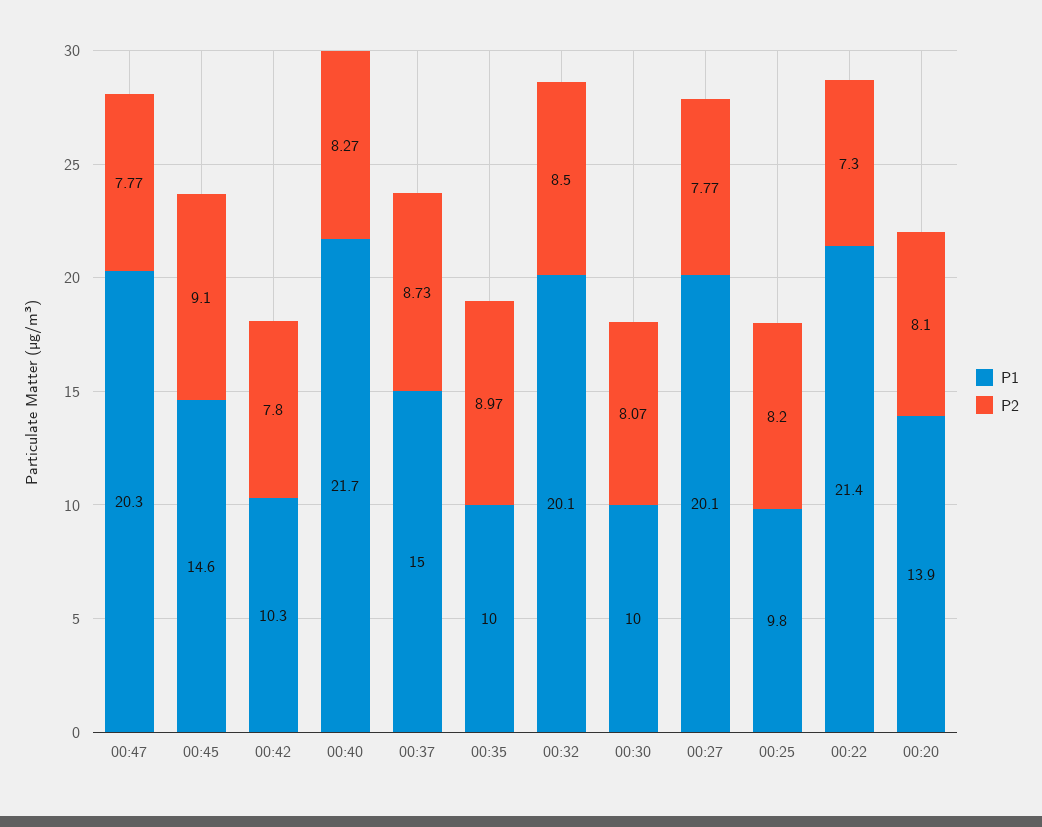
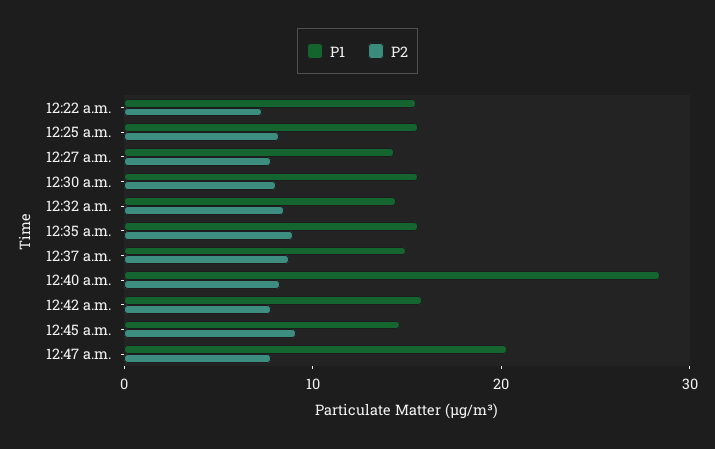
  {
    "P1": {
      "00:47": 20.3,
      "00:45": 14.6,
-     "00:42": 10.3,
+     "00:42": 16,
-     "00:40": 21.7,
+     "00:40": 28,
      "00:37": 15,
-     "00:35": 10,
+     "00:35": 16,
-     "00:32": 20.1,
+     "00:32": 14,
-     "00:30": 10,
+     "00:30": 16,
-     "00:27": 20.1,
+     "00:27": 14,
-     "00:25": 9.8,
+     "00:25": 16,
-     "00:22": 21.4,
+     "00:22": 16
-     "00:20": 13.9
    },
    "P2": {
      "00:47": 7.77,
      "00:45": 9.1,
      "00:42": 7.8,
      "00:40": 8.27,
      "00:37": 8.73,
      "00:35": 8.97,
      "00:32": 8.5,
      "00:30": 8.07,
      "00:27": 7.77,
      "00:25": 8.2,
-     "00:22": 7.3,
+     "00:22": 7.3
-     "00:20": 8.1
    }
  }

